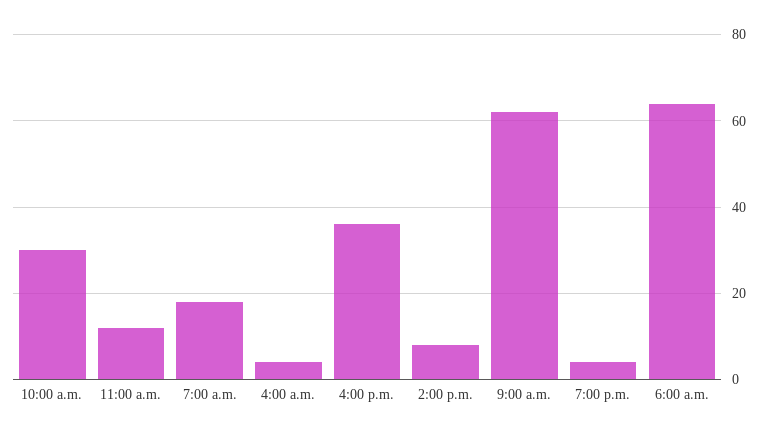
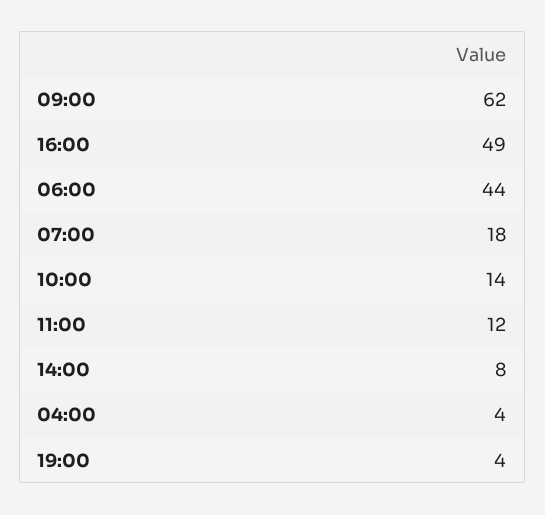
  {
-   "10:00 a.m.": 30,
+   "10:00 a.m.": 14,
    "11:00 a.m.": 12,
    "7:00 a.m.": 18,
    "4:00 a.m.": 4,
-   "4:00 p.m.": 35,
+   "4:00 p.m.": 49,
    "2:00 p.m.": 8,
    "9:00 a.m.": 62,
    "7:00 p.m.": 4,
-   "6:00 a.m.": 65
+   "6:00 a.m.": 44
  }

